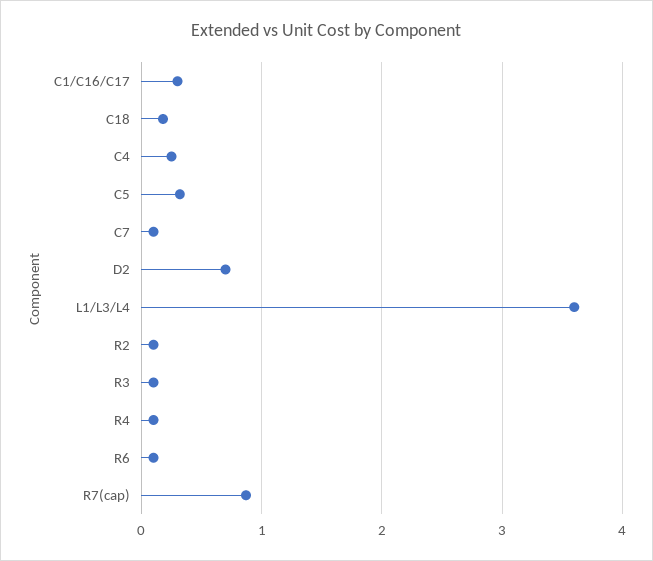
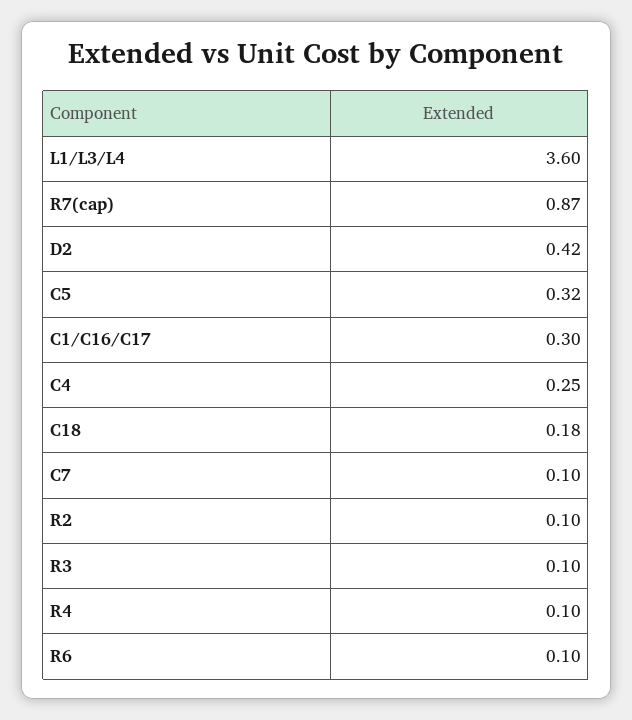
  {
    "C1/C16/C17": 0.3,
    "C18": 0.18,
    "C4": 0.25,
    "C5": 0.32,
    "C7": 0.1,
-   "D2": 0.7,
+   "D2": 0.42,
    "L1/L3/L4": 3.6,
    "R2": 0.1,
    "R3": 0.1,
    "R4": 0.1,
    "R6": 0.1,
    "R7(cap)": 0.87
  }

